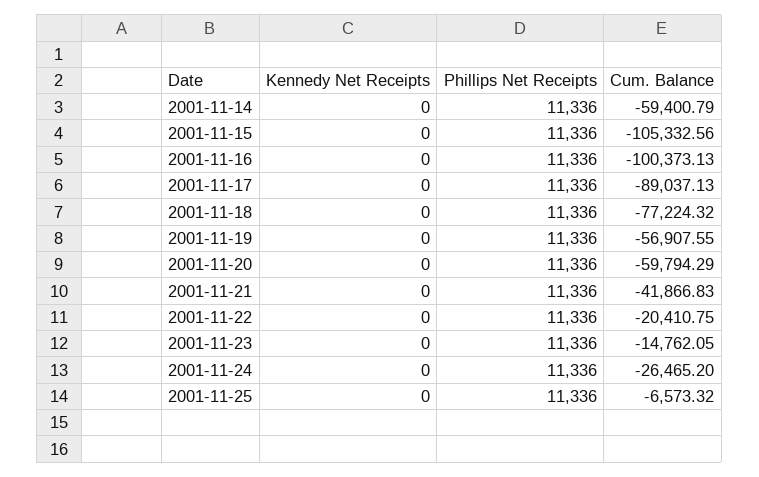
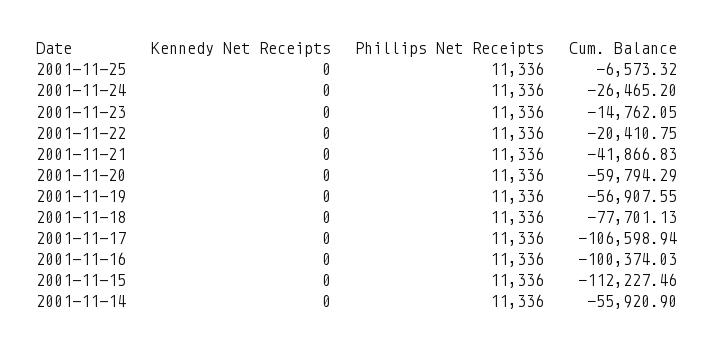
  {
    "Kennedy Net Receipts": {
      "2001-11-14": 0,
      "2001-11-15": 0,
      "2001-11-16": 0,
      "2001-11-17": 0,
      "2001-11-18": 0,
      "2001-11-19": 0,
      "2001-11-20": 0,
      "2001-11-21": 0,
      "2001-11-22": 0,
      "2001-11-23": 0,
      "2001-11-24": 0,
      "2001-11-25": 0
    },
    "Phillips Net Receipts": {
      "2001-11-14": 11336,
      "2001-11-15": 11336,
      "2001-11-16": 11336,
      "2001-11-17": 11336,
      "2001-11-18": 11336,
      "2001-11-19": 11336,
      "2001-11-20": 11336,
      "2001-11-21": 11336,
      "2001-11-22": 11336,
      "2001-11-23": 11336,
      "2001-11-24": 11336,
      "2001-11-25": 11336
    },
    "Cum. Balance": {
-     "2001-11-14": -59400.79,
+     "2001-11-14": -55920.9,
-     "2001-11-15": -105332.56,
+     "2001-11-15": -112227.46,
-     "2001-11-16": -100373.13,
+     "2001-11-16": -100374.03,
-     "2001-11-17": -89037.13,
+     "2001-11-17": -106598.94,
-     "2001-11-18": -77224.32,
+     "2001-11-18": -77701.13,
      "2001-11-19": -56907.55,
      "2001-11-20": -59794.29,
      "2001-11-21": -41866.83,
      "2001-11-22": -20410.75,
      "2001-11-23": -14762.05,
      "2001-11-24": -26465.2,
      "2001-11-25": -6573.32
    }
  }

